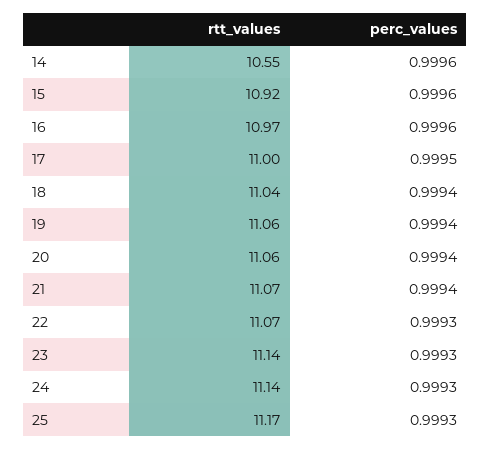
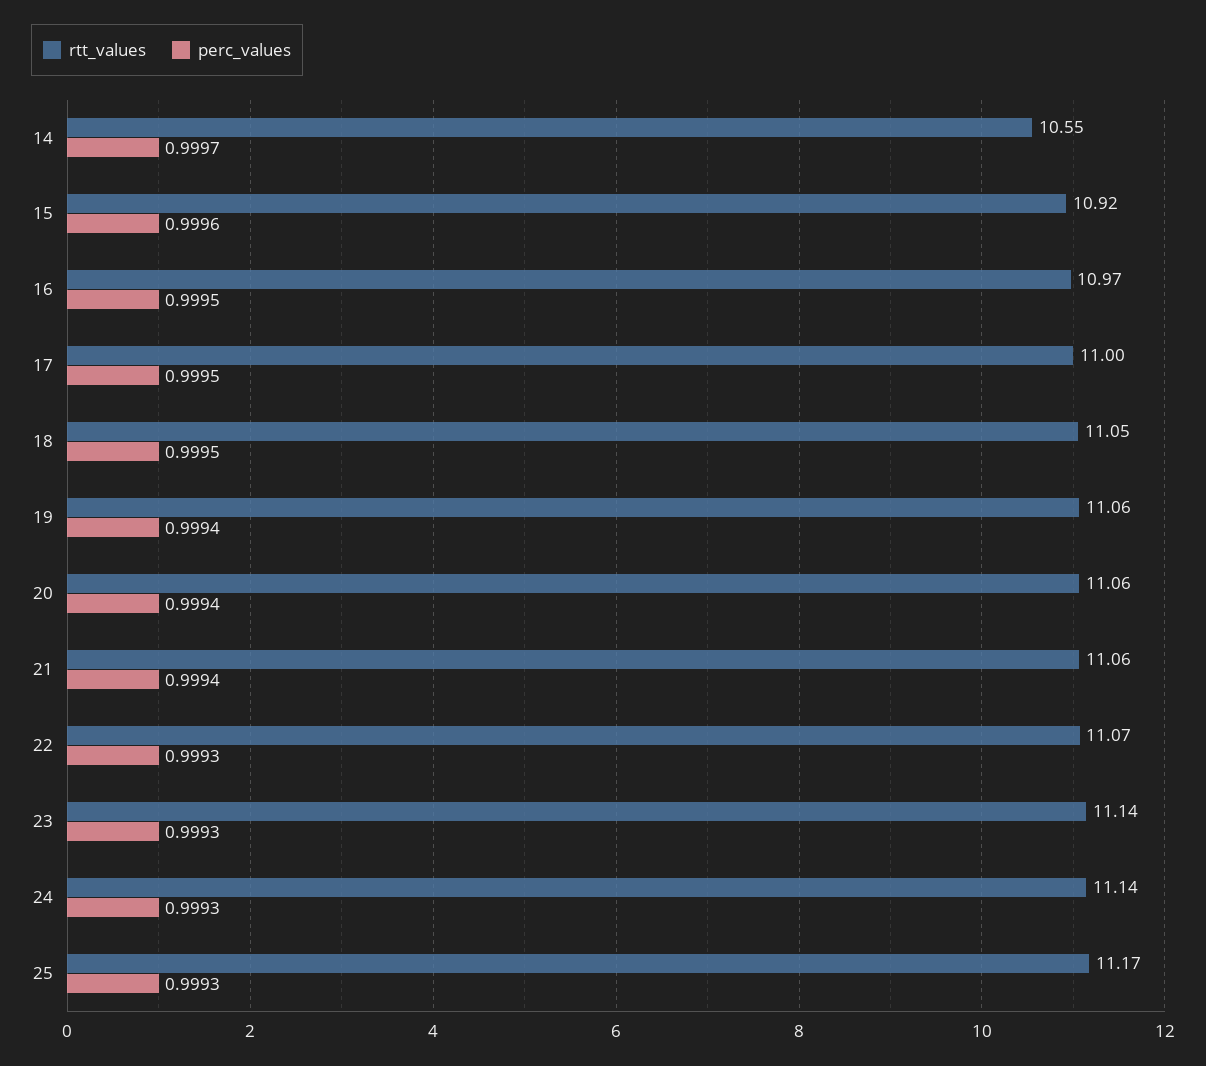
  {
    "rtt_values": {
      "14": 10.55,
      "15": 10.92,
      "16": 10.97,
      "17": 11,
-     "18": 11.04,
+     "18": 11.05,
      "19": 11.06,
      "20": 11.06,
-     "21": 11.07,
+     "21": 11.06,
      "22": 11.07,
      "23": 11.14,
      "24": 11.14,
      "25": 11.17
    },
    "perc_values": {
-     "14": 0.9996,
+     "14": 0.9997,
      "15": 0.9996,
-     "16": 0.9996,
+     "16": 0.9995,
      "17": 0.9995,
-     "18": 0.9994,
+     "18": 0.9995,
      "19": 0.9994,
      "20": 0.9994,
      "21": 0.9994,
      "22": 0.9993,
      "23": 0.9993,
      "24": 0.9993,
      "25": 0.9993
    }
  }

